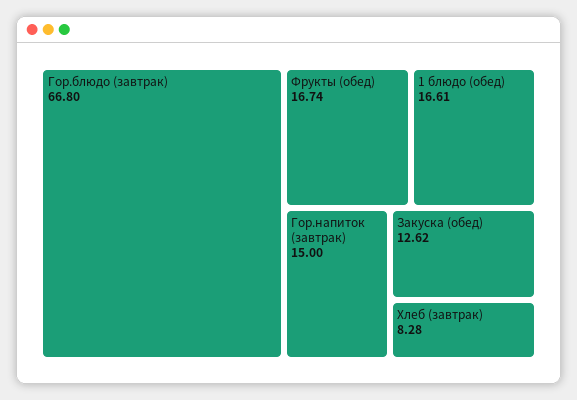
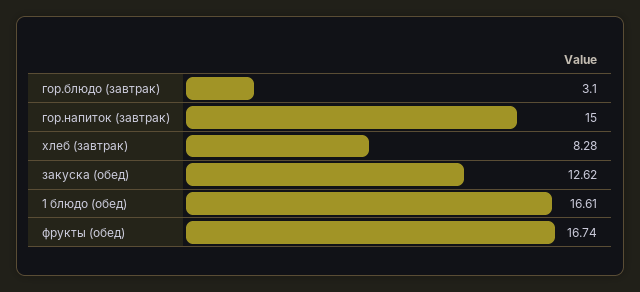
  {
-   "Гор.блюдо (завтрак)": 66.8,
+   "Гор.блюдо (завтрак)": 3.1,
    "Фрукты (обед)": 16.74,
    "1 блюдо (обед)": 16.61,
    "Гор.напиток (завтрак)": 15,
    "Закуска (обед)": 12.62,
    "Хлеб (завтрак)": 8.28
  }

